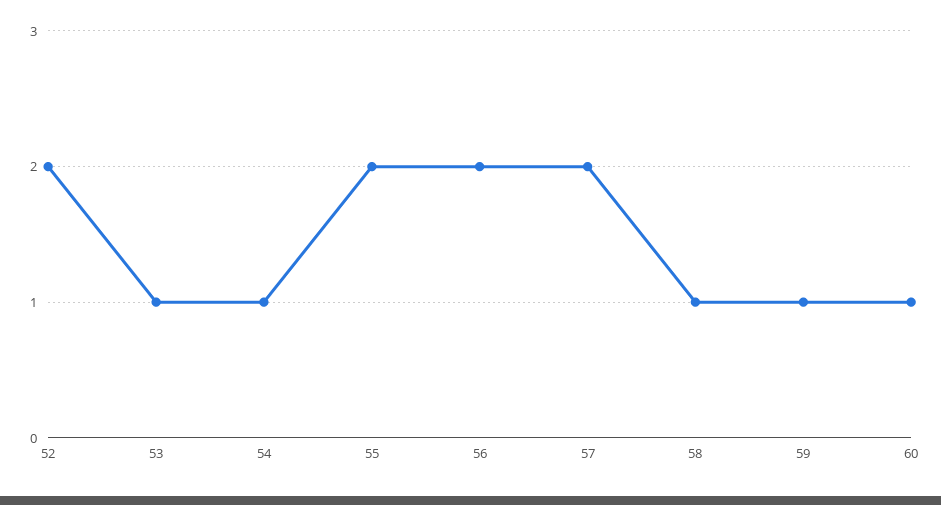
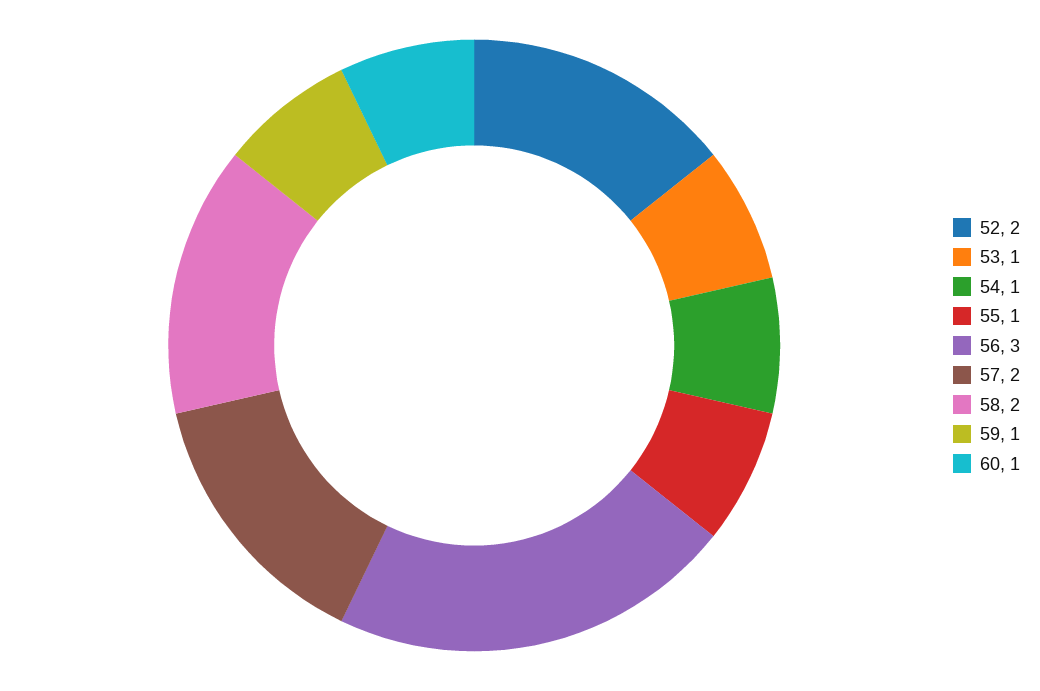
  {
    "52": 2,
    "53": 1,
    "54": 1,
-   "55": 2,
+   "55": 1,
-   "56": 2,
+   "56": 3,
    "57": 2,
-   "58": 1,
+   "58": 2,
    "59": 1,
    "60": 1
  }

